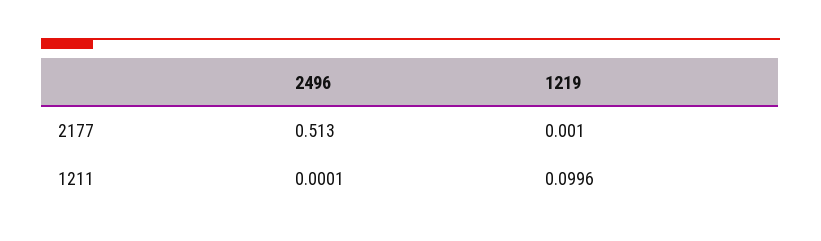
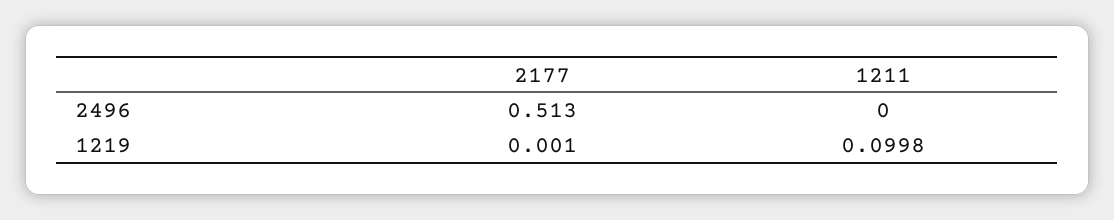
  {
    "2496": {
      "2177": 0.513,
-     "1211": 0.0001
+     "1211": 0
    },
    "1219": {
      "2177": 0.001,
-     "1211": 0.0996
+     "1211": 0.0998
    }
  }

